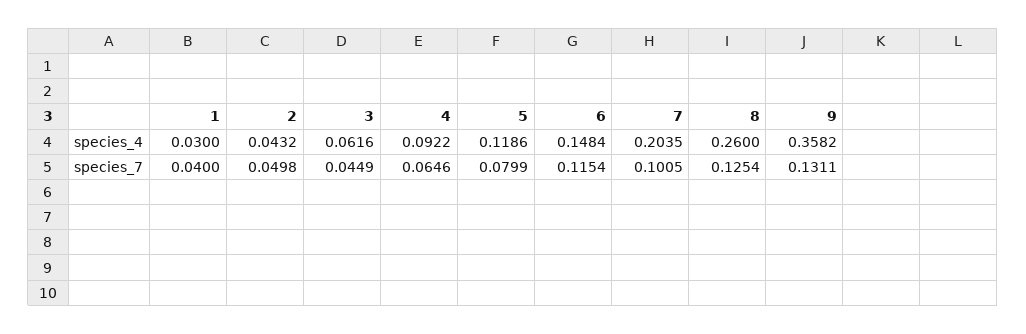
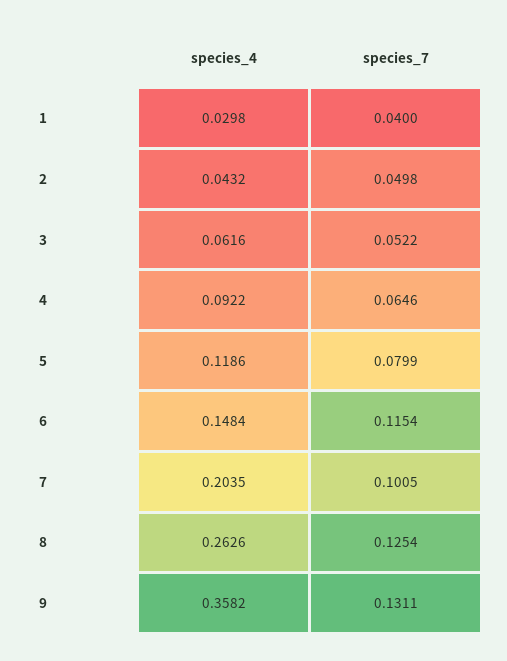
  {
    "1": {
-     "species_4": 0.03,
+     "species_4": 0.0298,
      "species_7": 0.04
    },
    "2": {
      "species_4": 0.0432,
      "species_7": 0.0498
    },
    "3": {
      "species_4": 0.0616,
-     "species_7": 0.0449
+     "species_7": 0.0522
    },
    "4": {
      "species_4": 0.0922,
      "species_7": 0.0646
    },
    "5": {
      "species_4": 0.1186,
      "species_7": 0.0799
    },
    "6": {
      "species_4": 0.1484,
      "species_7": 0.1154
    },
    "7": {
      "species_4": 0.2035,
      "species_7": 0.1005
    },
    "8": {
-     "species_4": 0.26,
+     "species_4": 0.2626,
      "species_7": 0.1254
    },
    "9": {
      "species_4": 0.3582,
      "species_7": 0.1311
    }
  }

